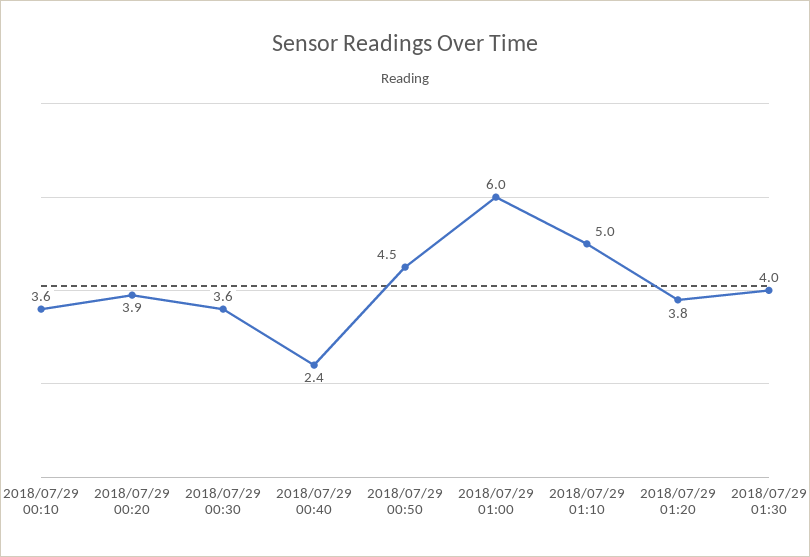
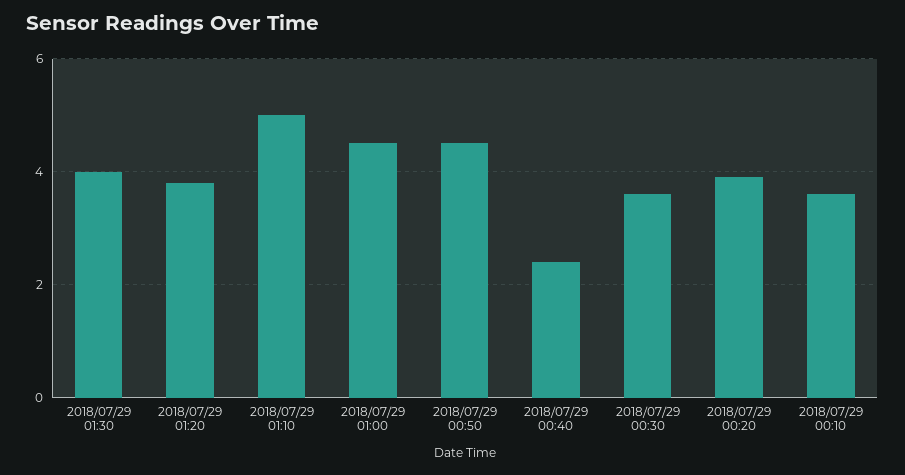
  {
    "2018/07/29 00:10": 3.6,
    "2018/07/29 00:20": 3.9,
    "2018/07/29 00:30": 3.6,
    "2018/07/29 00:40": 2.4,
    "2018/07/29 00:50": 4.5,
-   "2018/07/29 01:00": 6,
+   "2018/07/29 01:00": 4.5,
    "2018/07/29 01:10": 5,
    "2018/07/29 01:20": 3.8,
    "2018/07/29 01:30": 4
  }

